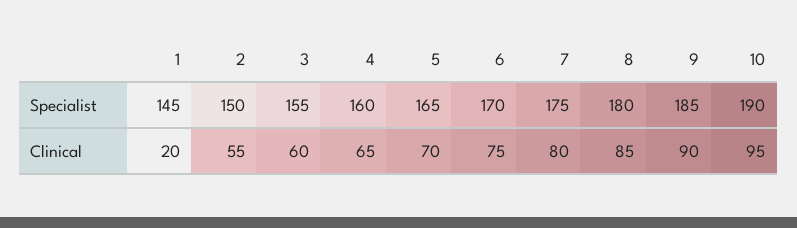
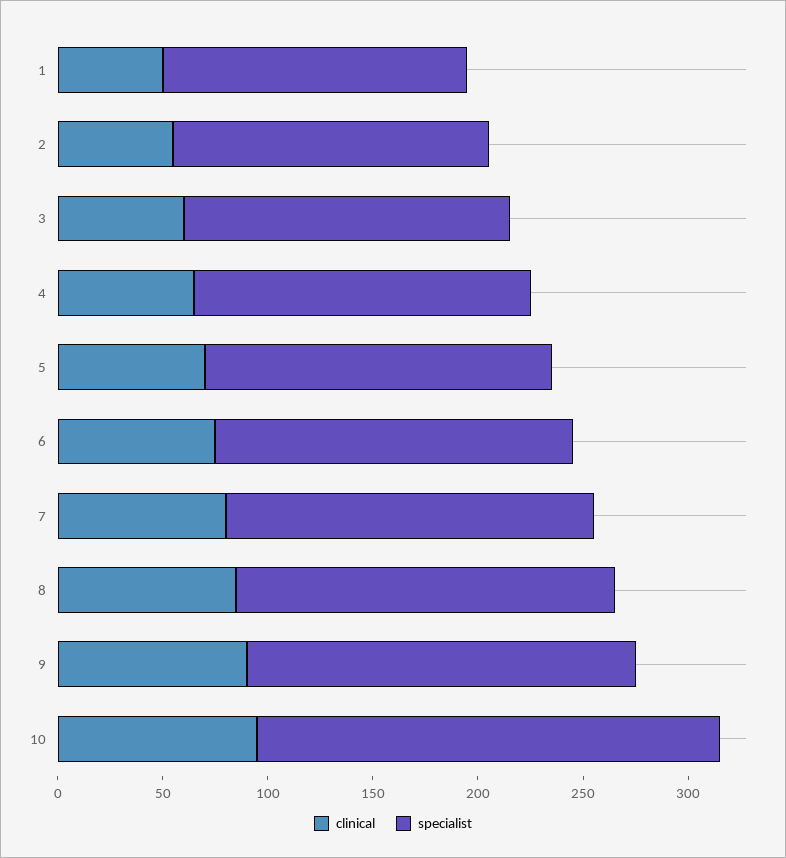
  {
    "Specialist": {
      "1": 145,
      "2": 150,
      "3": 155,
      "4": 160,
      "5": 165,
      "6": 170,
      "7": 175,
      "8": 180,
      "9": 185,
-     "10": 190
+     "10": 220
    },
    "Clinical": {
-     "1": 20,
+     "1": 50,
      "2": 55,
      "3": 60,
      "4": 65,
      "5": 70,
      "6": 75,
      "7": 80,
      "8": 85,
      "9": 90,
      "10": 95
    }
  }

